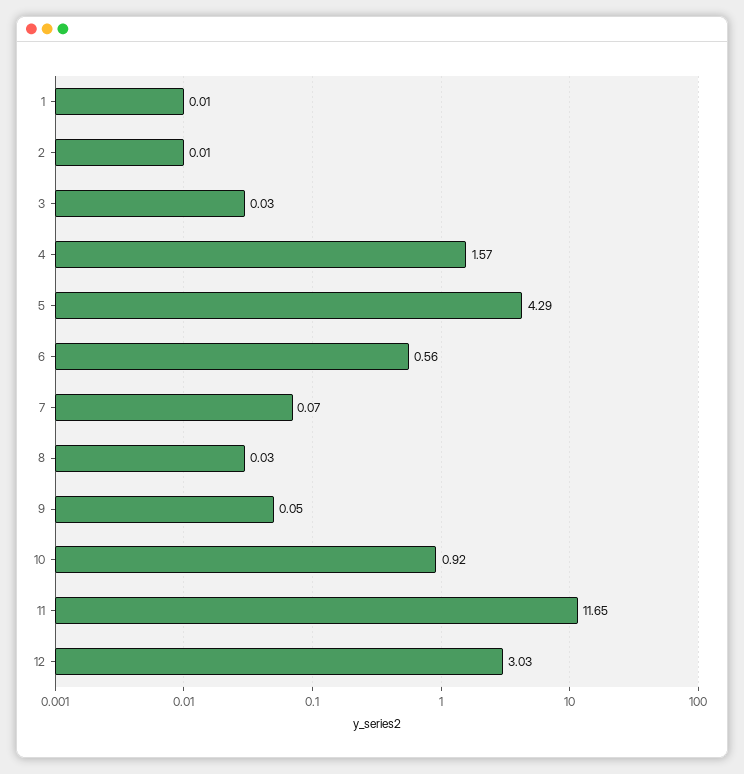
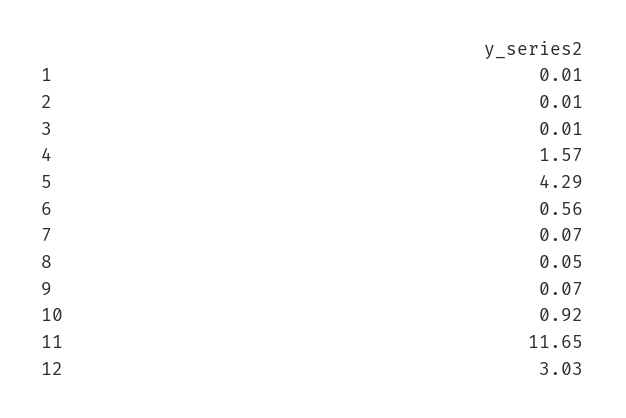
  {
    "1": 0.01,
    "2": 0.01,
-   "3": 0.03,
+   "3": 0.01,
    "4": 1.57,
    "5": 4.29,
    "6": 0.56,
    "7": 0.07,
-   "8": 0.03,
+   "8": 0.05,
-   "9": 0.05,
+   "9": 0.07,
    "10": 0.92,
    "11": 11.65,
    "12": 3.03
  }

